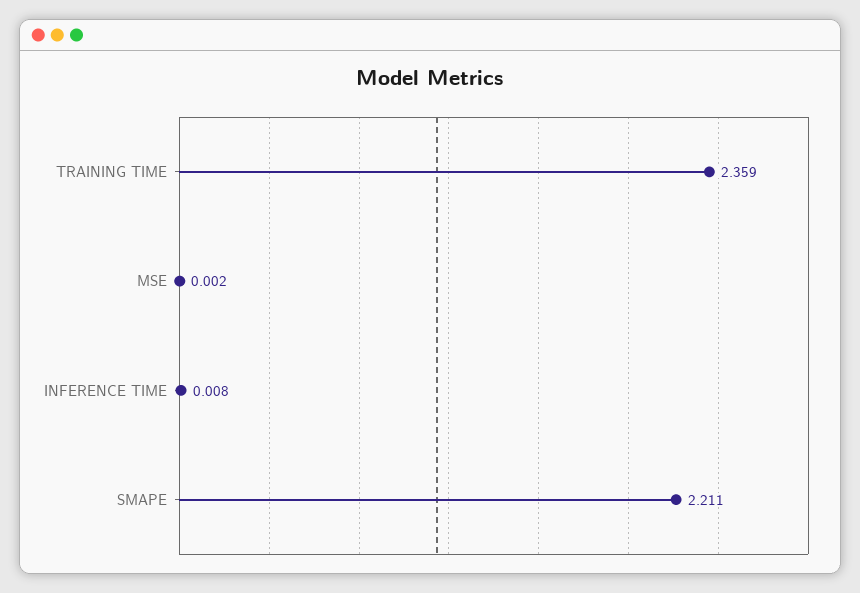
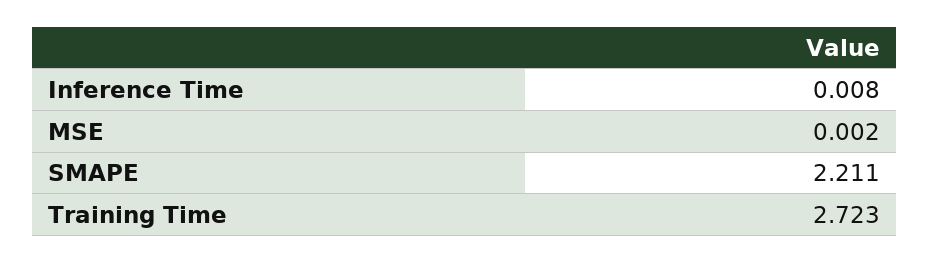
  {
-   "TRAINING TIME": 2.359,
+   "TRAINING TIME": 2.723,
    "MSE": 0.002,
    "INFERENCE TIME": 0.008,
    "SMAPE": 2.211
  }

